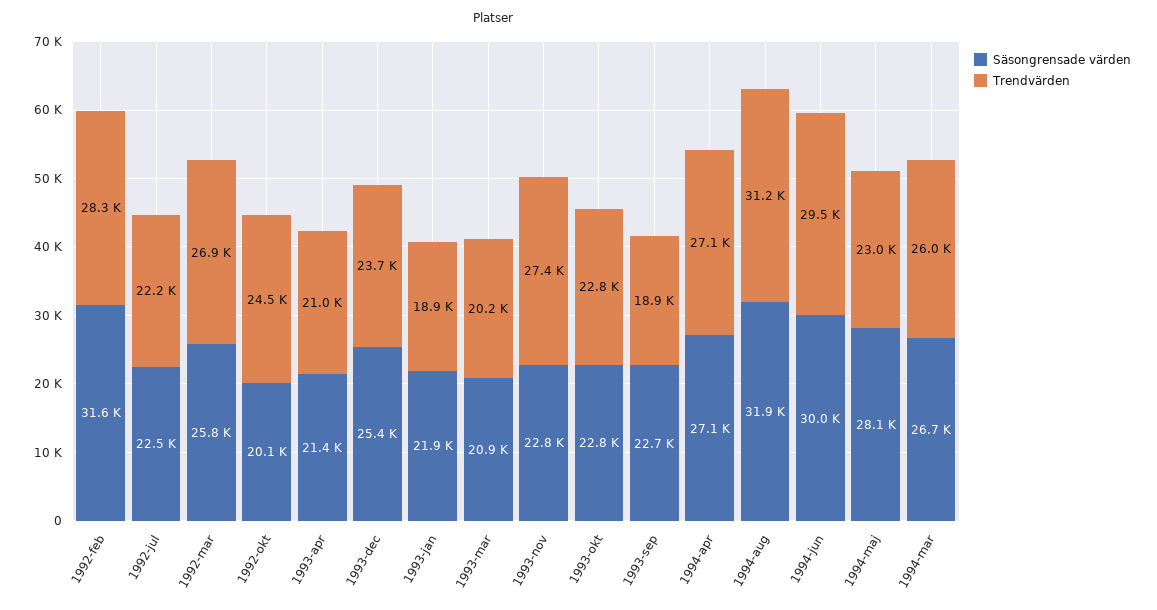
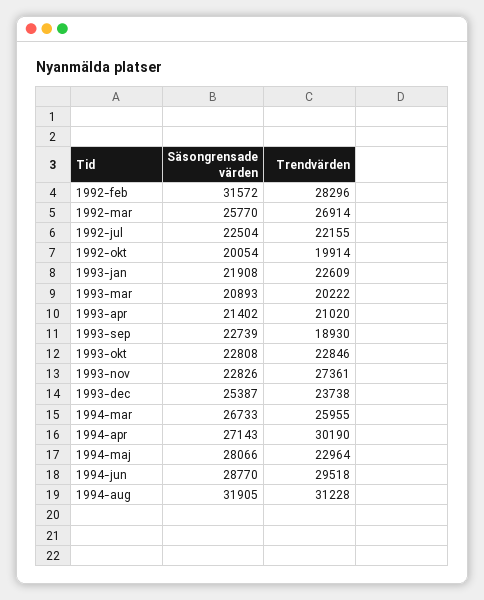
  {
    "Säsongrensade värden": {
      "1992-feb": 31572,
      "1992-jul": 22504,
      "1992-mar": 25770,
      "1992-okt": 20054,
      "1993-apr": 21402,
      "1993-dec": 25387,
      "1993-jan": 21908,
      "1993-mar": 20893,
      "1993-nov": 22826,
      "1993-okt": 22808,
      "1993-sep": 22739,
      "1994-apr": 27143,
      "1994-aug": 31905,
-     "1994-jun": 30000,
+     "1994-jun": 28770,
      "1994-maj": 28066,
      "1994-mar": 26733
    },
    "Trendvärden": {
      "1992-feb": 28296,
      "1992-jul": 22155,
      "1992-mar": 26914,
-     "1992-okt": 24500,
+     "1992-okt": 19914,
      "1993-apr": 21020,
      "1993-dec": 23738,
-     "1993-jan": 18900,
+     "1993-jan": 22609,
      "1993-mar": 20222,
      "1993-nov": 27361,
      "1993-okt": 22846,
      "1993-sep": 18930,
-     "1994-apr": 27100,
+     "1994-apr": 30190,
      "1994-aug": 31228,
      "1994-jun": 29518,
      "1994-maj": 22964,
      "1994-mar": 25955
    }
  }

